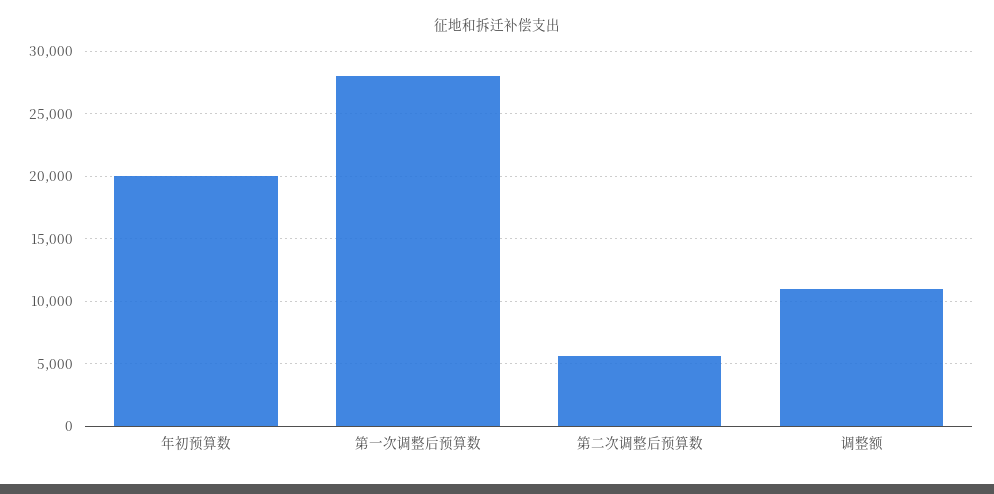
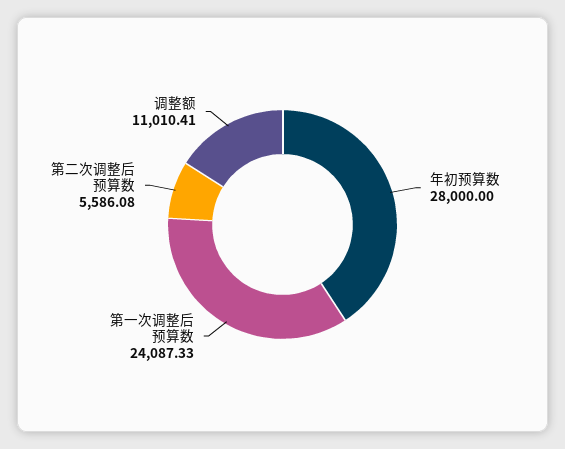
  {
-   "年初预算数": 20000,
+   "年初预算数": 28000,
-   "第一次调整后预算数": 28000,
+   "第一次调整后预算数": 24087.33,
    "第二次调整后预算数": 5586.08,
    "调整额": 11010.41
  }

